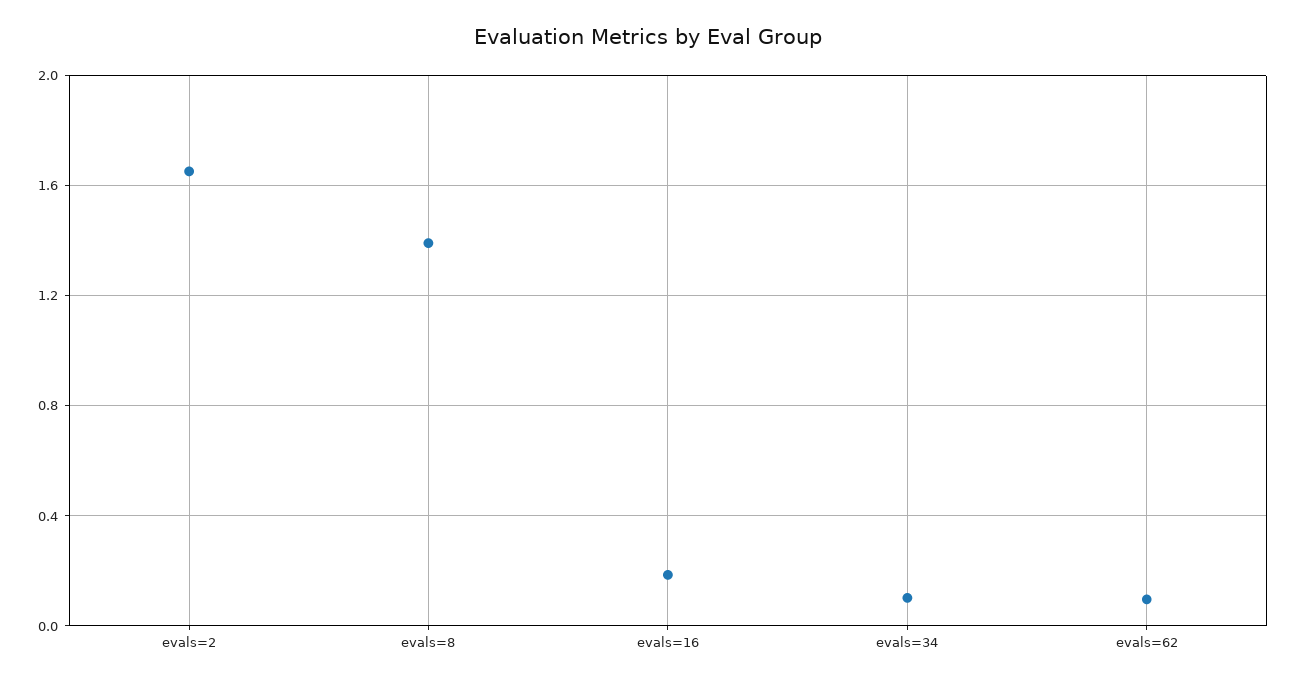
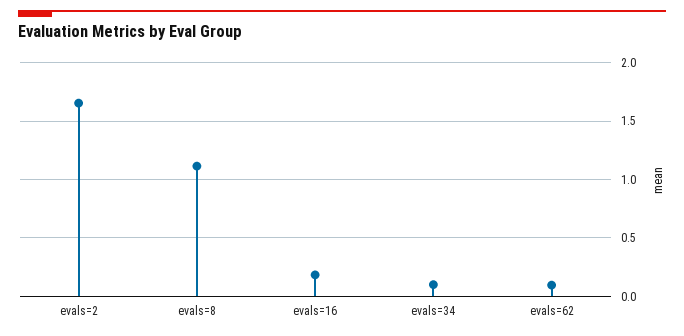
  {
    "evals=2": 1.65,
-   "evals=8": 1.4,
+   "evals=8": 1.1,
    "evals=16": 0.2,
    "evals=34": 0.1,
    "evals=62": 0.1
  }

